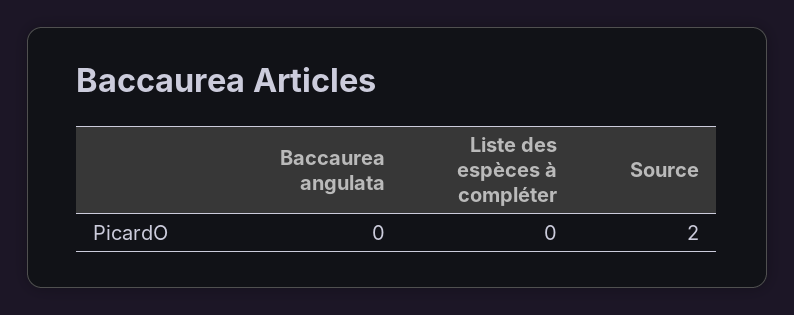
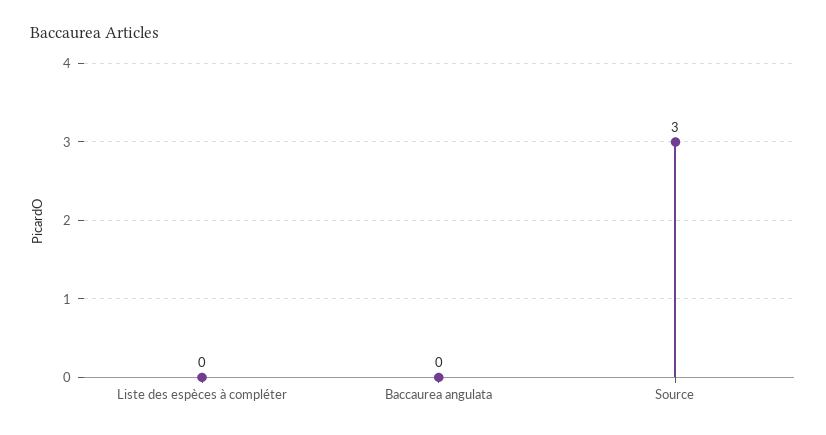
  {
    "Baccaurea angulata": 0,
    "Liste des espèces à compléter": 0,
-   "Source": 2
+   "Source": 3
  }

